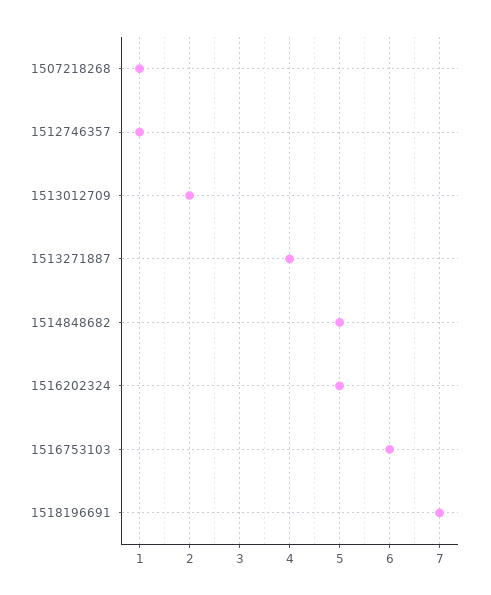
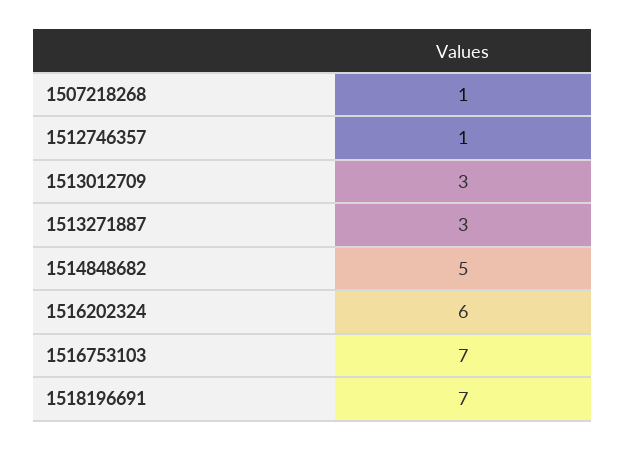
  {
    "1507218268": 1,
    "1512746357": 1,
-   "1513012709": 2,
+   "1513012709": 3,
-   "1513271887": 4,
+   "1513271887": 3,
    "1514848682": 5,
-   "1516202324": 5,
+   "1516202324": 6,
-   "1516753103": 6,
+   "1516753103": 7,
    "1518196691": 7
  }

